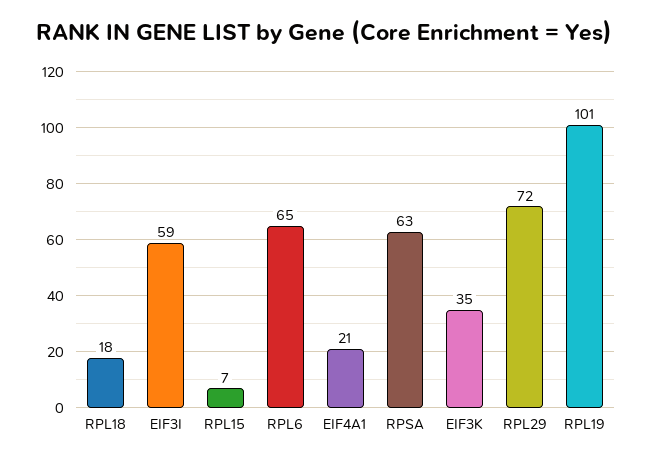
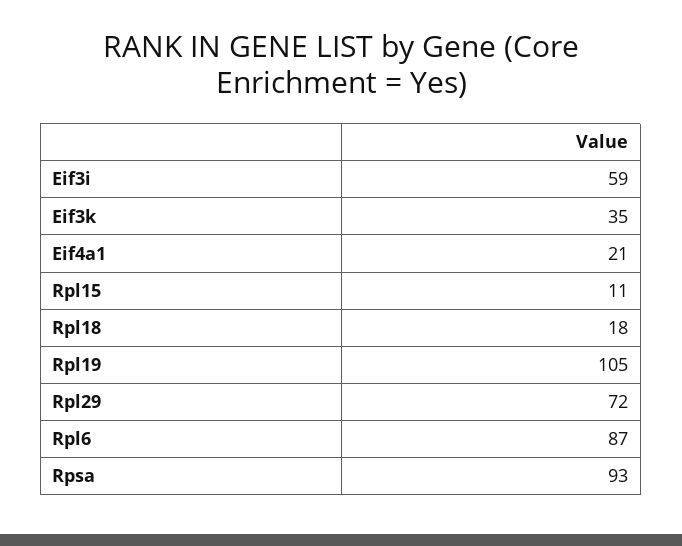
  {
    "RPL18": 18,
    "EIF3I": 59,
-   "RPL15": 7,
+   "RPL15": 11,
-   "RPL6": 65,
+   "RPL6": 87,
    "EIF4A1": 21,
-   "RPSA": 63,
+   "RPSA": 93,
    "EIF3K": 35,
    "RPL29": 72,
-   "RPL19": 101
+   "RPL19": 105
  }

